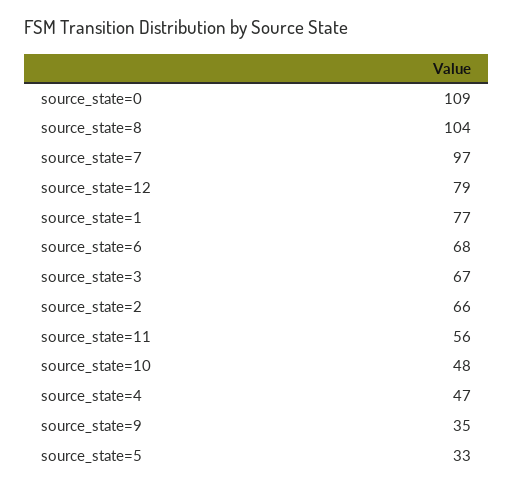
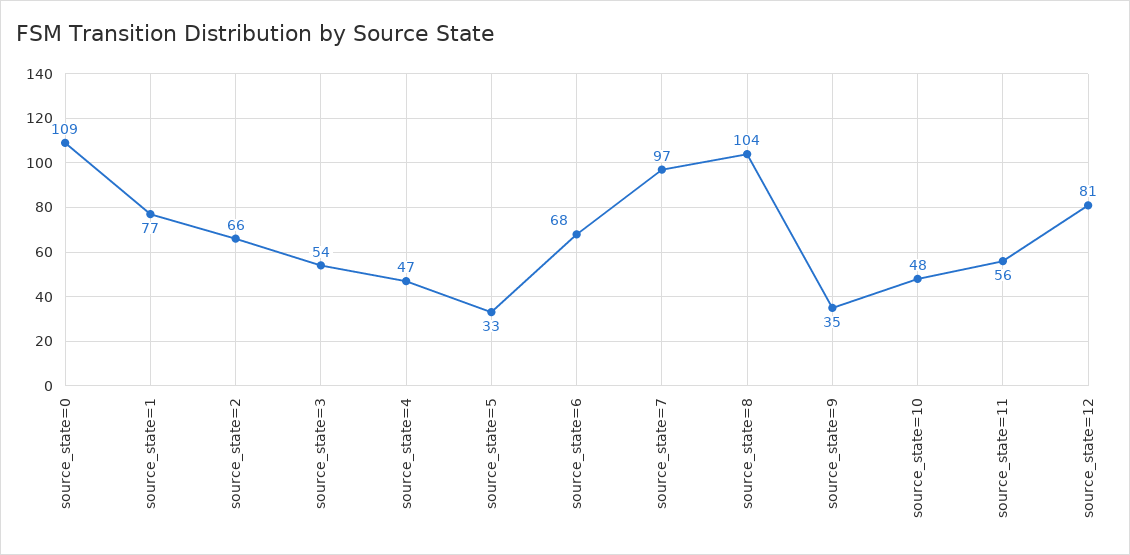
  {
    "source_state=0": 109,
    "source_state=8": 104,
    "source_state=7": 97,
-   "source_state=12": 79,
+   "source_state=12": 81,
    "source_state=1": 77,
    "source_state=6": 68,
-   "source_state=3": 67,
+   "source_state=3": 54,
    "source_state=2": 66,
    "source_state=11": 56,
    "source_state=10": 48,
    "source_state=4": 47,
    "source_state=9": 35,
    "source_state=5": 33
  }

